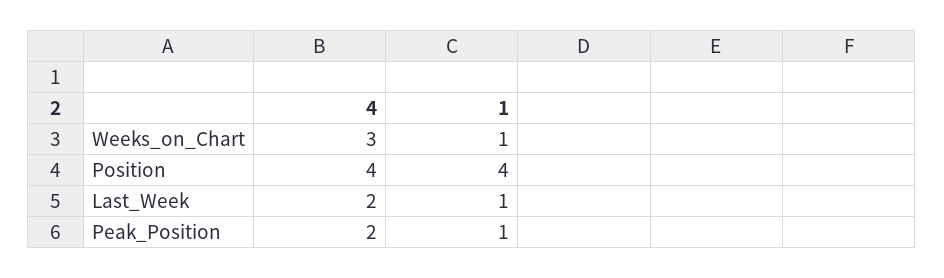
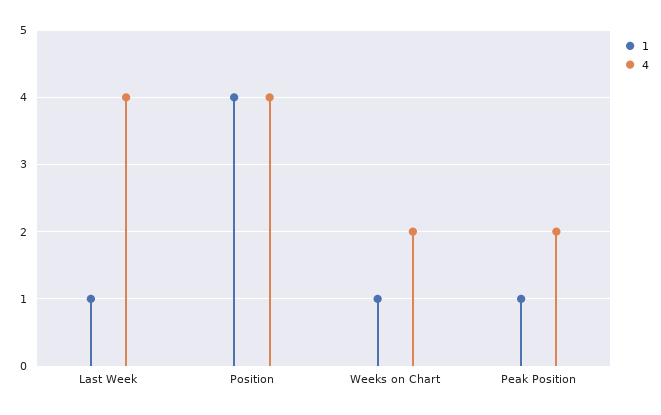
  {
    "4": {
-     "Weeks_on_Chart": 3,
+     "Weeks_on_Chart": 2,
      "Position": 4,
-     "Last_Week": 2,
+     "Last_Week": 4,
      "Peak_Position": 2
    },
    "1": {
      "Weeks_on_Chart": 1,
      "Position": 4,
      "Last_Week": 1,
      "Peak_Position": 1
    }
  }

